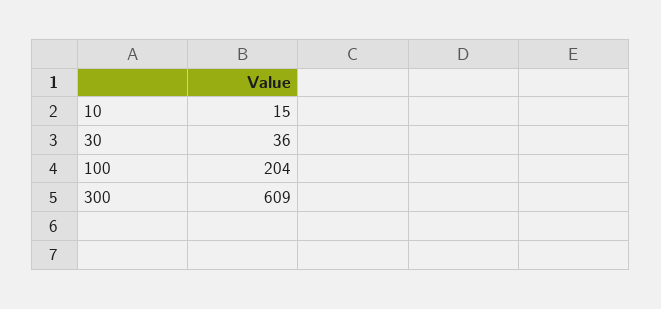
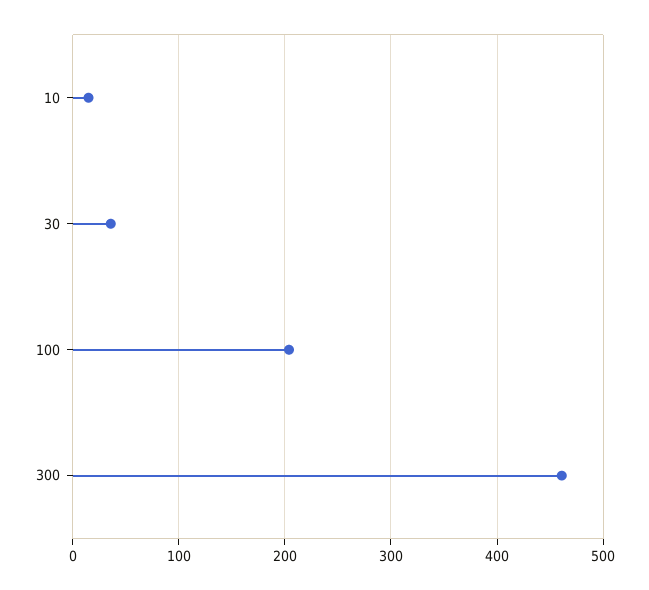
  {
    "10": 15,
    "30": 36,
    "100": 204,
-   "300": 609
+   "300": 460
  }

